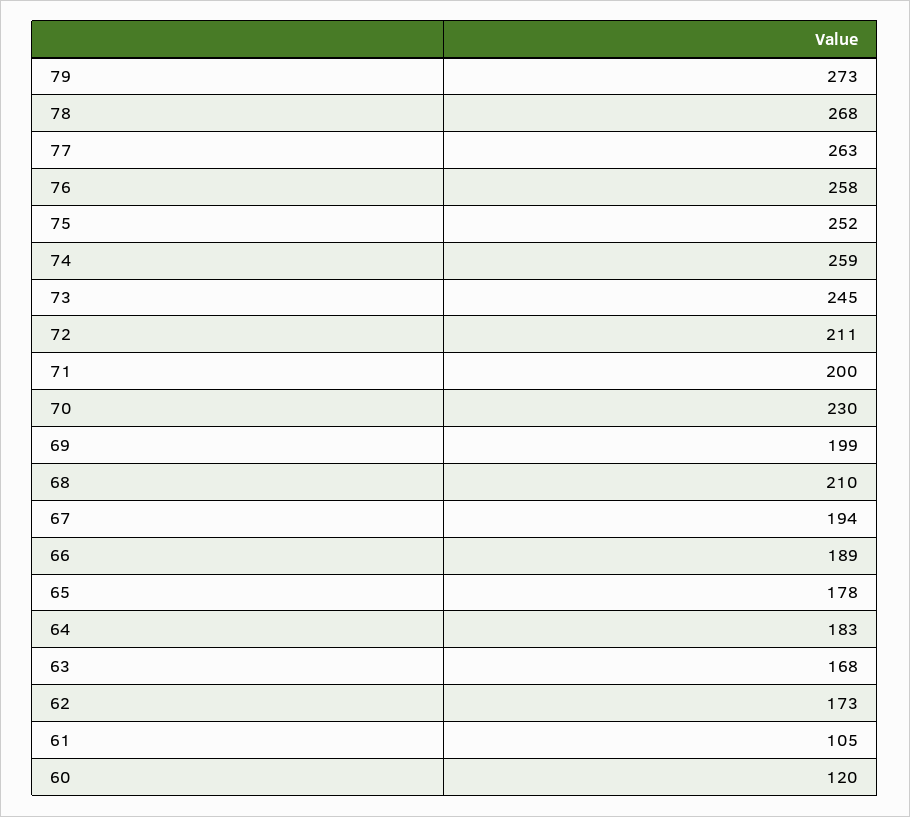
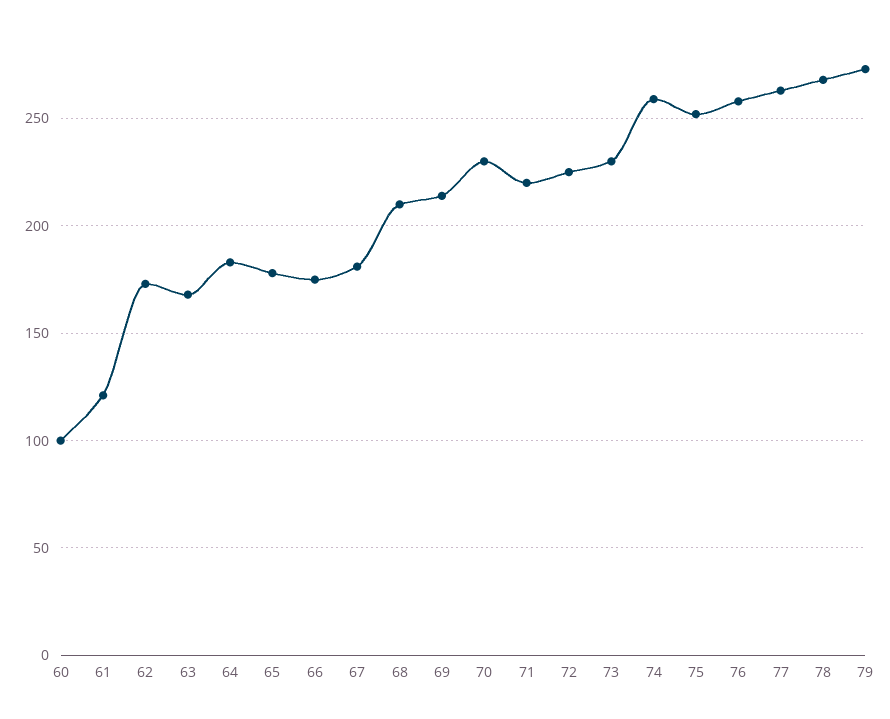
  {
    "79": 273,
    "78": 268,
    "77": 263,
    "76": 258,
    "75": 252,
    "74": 259,
-   "73": 245,
+   "73": 230,
-   "72": 211,
+   "72": 225,
-   "71": 200,
+   "71": 220,
    "70": 230,
-   "69": 199,
+   "69": 215,
    "68": 210,
-   "67": 194,
+   "67": 180,
-   "66": 189,
+   "66": 175,
    "65": 178,
    "64": 183,
    "63": 168,
    "62": 173,
-   "61": 105,
+   "61": 120,
-   "60": 120
+   "60": 100
  }

